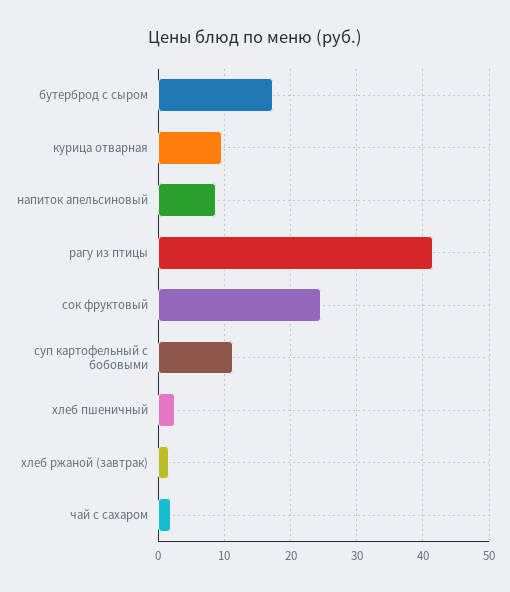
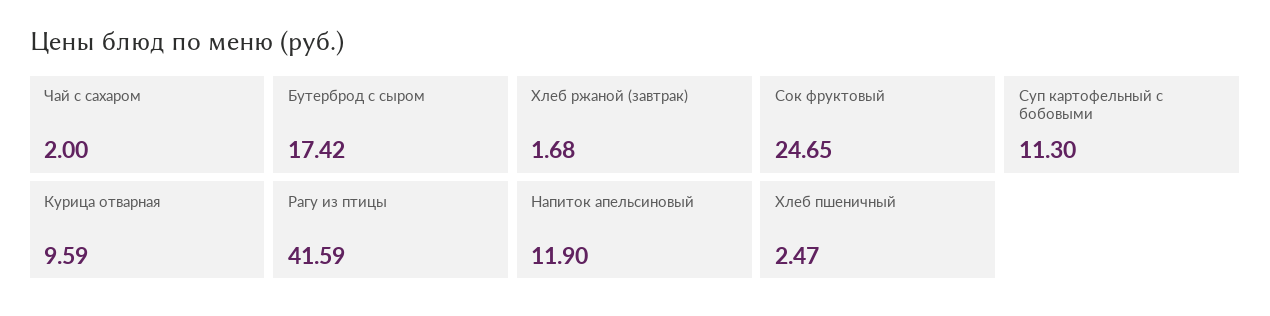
  {
    "бутерброд с сыром": 17.42,
    "курица отварная": 9.59,
-   "напиток апельсиновый": 9,
+   "напиток апельсиновый": 11.9,
    "рагу из птицы": 41.59,
    "сок фруктовый": 24.65,
    "суп картофельный с бобовыми": 11.3,
    "хлеб пшеничный": 2.47,
    "хлеб ржаной (завтрак)": 1.68,
    "чай с сахаром": 2
  }

